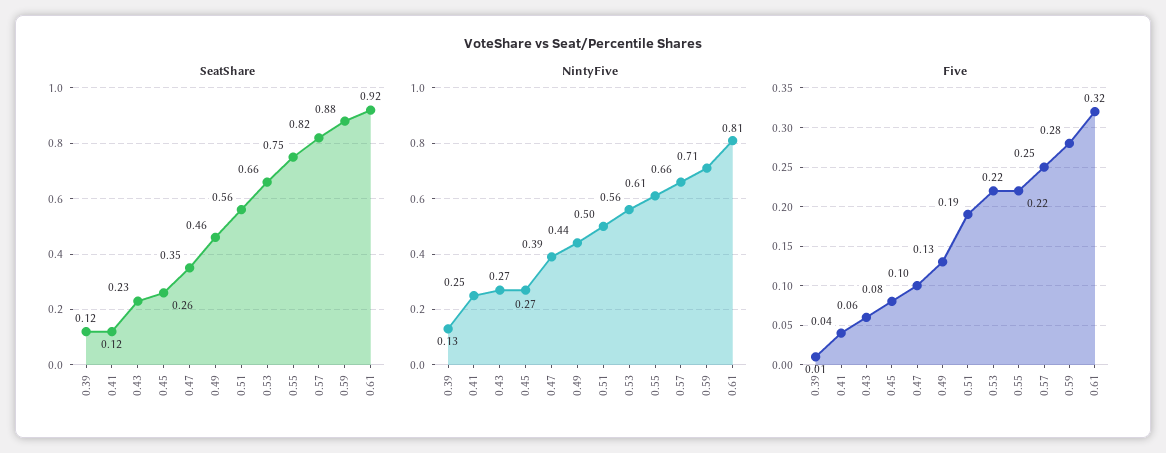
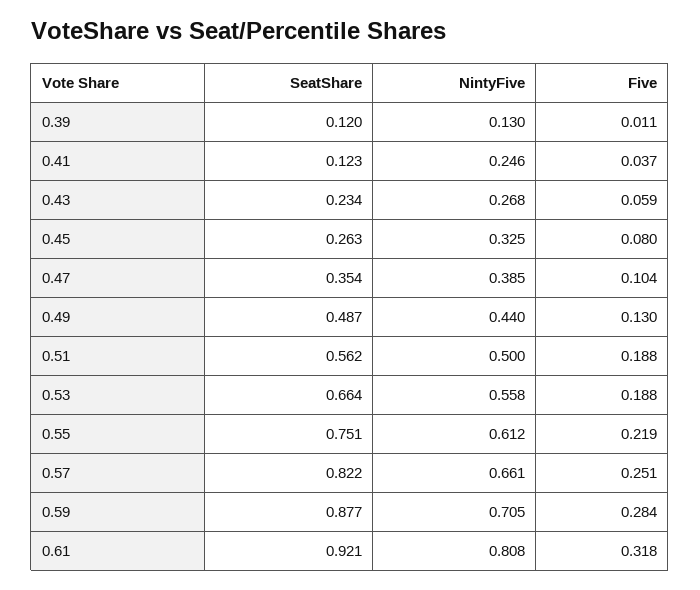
  {
    "SeatShare": {
      "0.39": 0.12,
      "0.41": 0.123,
      "0.43": 0.234,
      "0.45": 0.263,
      "0.47": 0.354,
-     "0.49": 0.46,
+     "0.49": 0.487,
      "0.51": 0.562,
      "0.53": 0.664,
      "0.55": 0.751,
      "0.57": 0.822,
      "0.59": 0.877,
      "0.61": 0.921
    },
    "NintyFive": {
      "0.39": 0.13,
      "0.41": 0.246,
      "0.43": 0.268,
-     "0.45": 0.27,
+     "0.45": 0.325,
      "0.47": 0.385,
      "0.49": 0.44,
      "0.51": 0.5,
      "0.53": 0.558,
      "0.55": 0.612,
      "0.57": 0.661,
      "0.59": 0.705,
      "0.61": 0.808
    },
    "Five": {
      "0.39": 0.011,
      "0.41": 0.037,
      "0.43": 0.059,
      "0.45": 0.08,
      "0.47": 0.104,
      "0.49": 0.13,
      "0.51": 0.188,
-     "0.53": 0.22,
+     "0.53": 0.188,
      "0.55": 0.219,
      "0.57": 0.251,
      "0.59": 0.284,
      "0.61": 0.318
    }
  }

